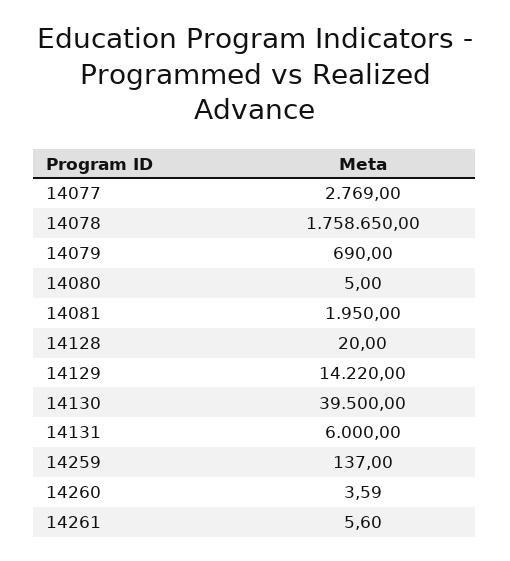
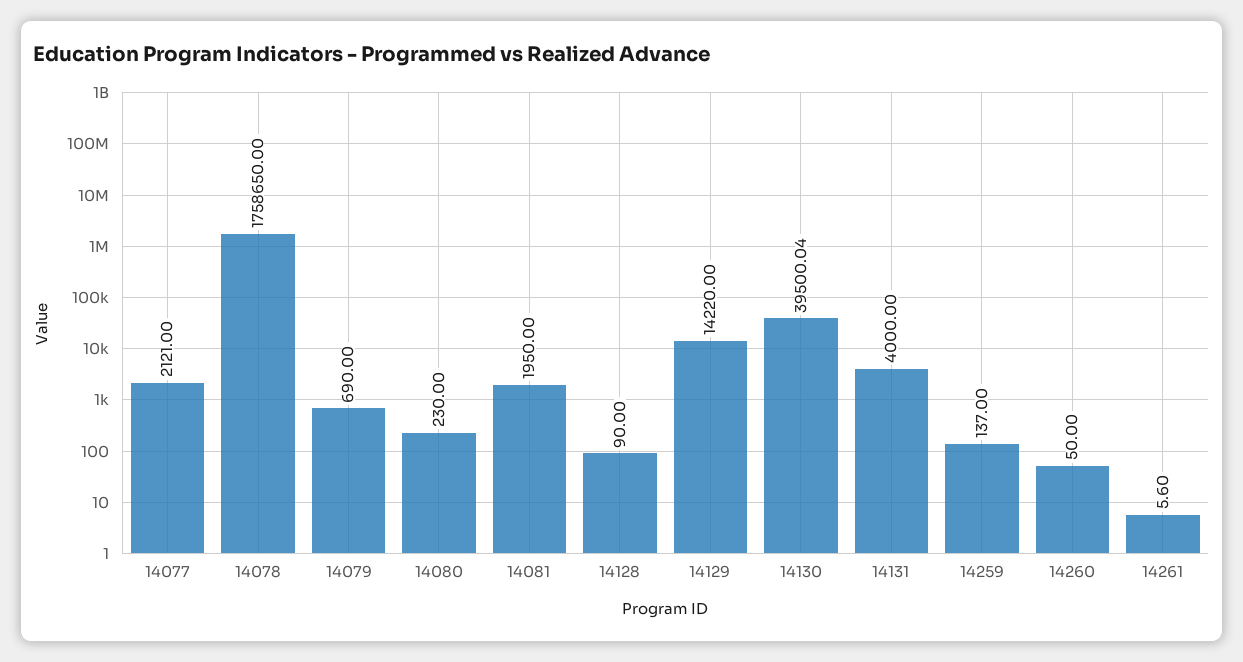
  {
-   "14077": 2769,
+   "14077": 2121,
    "14078": 1758650,
    "14079": 690,
-   "14080": 5,
+   "14080": 230,
    "14081": 1950,
-   "14128": 20,
+   "14128": 90,
    "14129": 14220,
-   "14130": 39500,
+   "14130": 39500.04,
-   "14131": 6000,
+   "14131": 4000,
    "14259": 137,
-   "14260": 3.59,
+   "14260": 50,
    "14261": 5.6
  }

